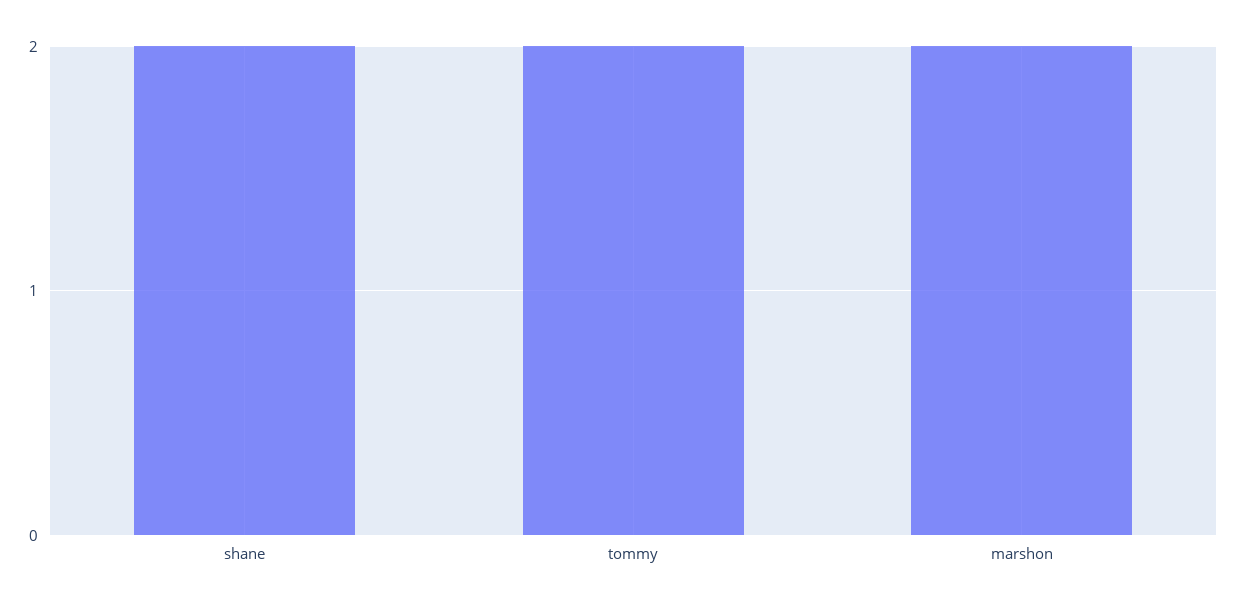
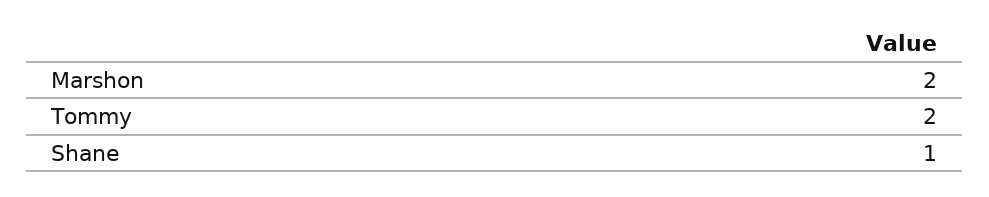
  {
-   "shane": 2,
+   "shane": 1,
    "tommy": 2,
    "marshon": 2
  }

